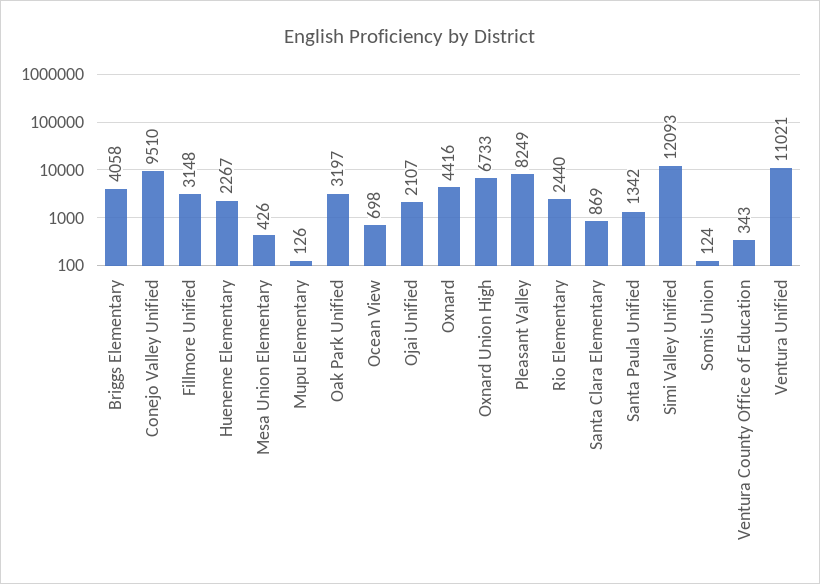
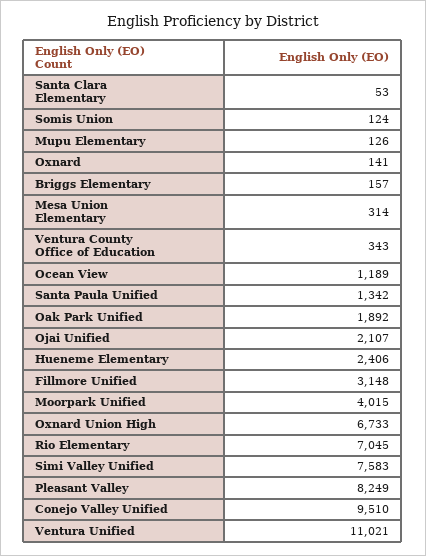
  {
-   "Briggs Elementary": 4058,
+   "Briggs Elementary": 157,
    "Conejo Valley Unified": 9510,
    "Fillmore Unified": 3148,
-   "Hueneme Elementary": 2267,
+   "Hueneme Elementary": 2406,
-   "Mesa Union Elementary": 426,
+   "Mesa Union Elementary": 314,
    "Mupu Elementary": 126,
-   "Oak Park Unified": 3197,
+   "Oak Park Unified": 1892,
-   "Ocean View": 698,
+   "Ocean View": 1189,
    "Ojai Unified": 2107,
-   "Oxnard": 4416,
+   "Oxnard": 141,
    "Oxnard Union High": 6733,
    "Pleasant Valley": 8249,
-   "Rio Elementary": 2440,
+   "Rio Elementary": 7045,
-   "Santa Clara Elementary": 869,
+   "Santa Clara Elementary": 53,
    "Santa Paula Unified": 1342,
-   "Simi Valley Unified": 12093,
+   "Simi Valley Unified": 7583,
    "Somis Union": 124,
    "Ventura County Office of Education": 343,
-   "Ventura Unified": 11021
+   "Ventura Unified": 11021,
+   "Moorpark Unified": 4015
  }

